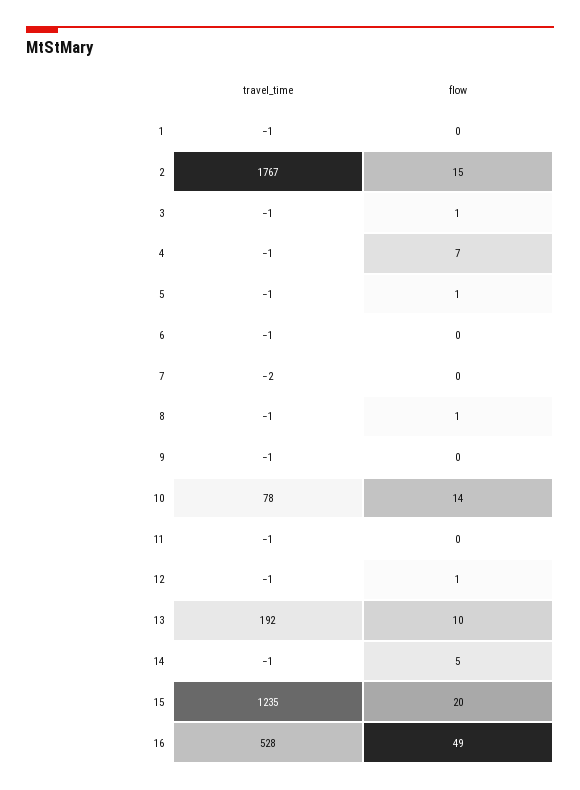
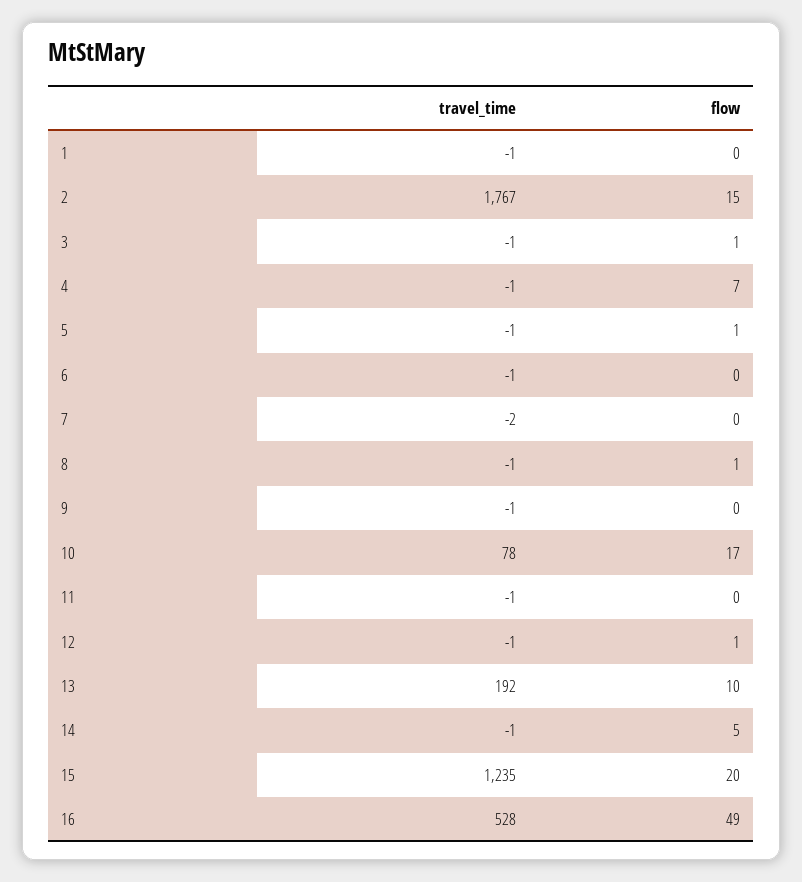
  {
    "travel_time": {
      "1": -1,
      "2": 1767,
      "3": -1,
      "4": -1,
      "5": -1,
      "6": -1,
      "7": -2,
      "8": -1,
      "9": -1,
      "10": 78,
      "11": -1,
      "12": -1,
      "13": 192,
      "14": -1,
      "15": 1235,
      "16": 528
    },
    "flow": {
      "1": 0,
      "2": 15,
      "3": 1,
      "4": 7,
      "5": 1,
      "6": 0,
      "7": 0,
      "8": 1,
      "9": 0,
-     "10": 14,
+     "10": 17,
      "11": 0,
      "12": 1,
      "13": 10,
      "14": 5,
      "15": 20,
      "16": 49
    }
  }

